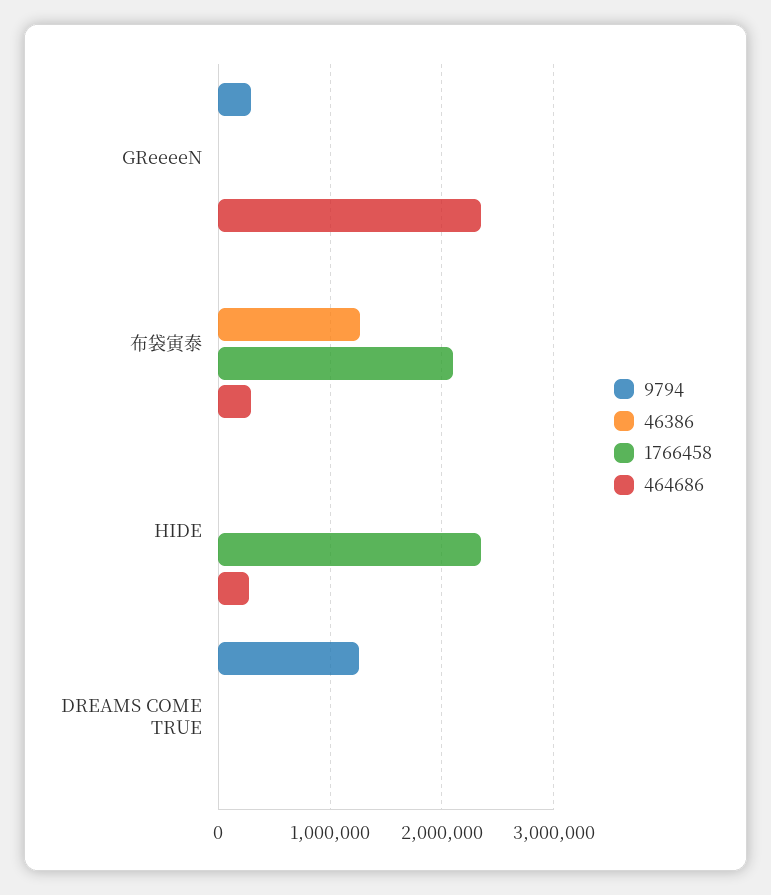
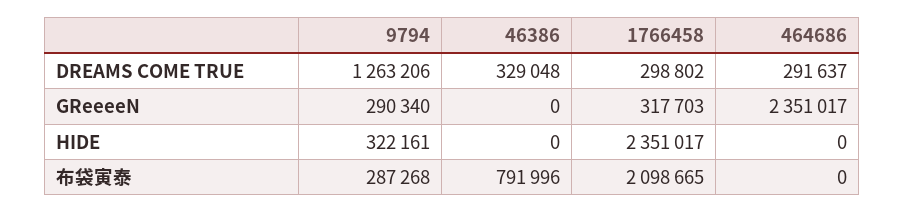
  {
    "9794": {
      "GReeeeN": 290340,
-     "布袋寅泰": 0,
+     "布袋寅泰": 287268,
-     "HIDE": 0,
+     "HIDE": 322161,
      "DREAMS COME TRUE": 1263206
    },
    "46386": {
      "GReeeeN": 0,
-     "布袋寅泰": 1300000,
+     "布袋寅泰": 791996,
      "HIDE": 0,
-     "DREAMS COME TRUE": 0
+     "DREAMS COME TRUE": 329048
    },
    "1766458": {
-     "GReeeeN": 0,
+     "GReeeeN": 317703,
      "布袋寅泰": 2098665,
      "HIDE": 2351017,
-     "DREAMS COME TRUE": 0
+     "DREAMS COME TRUE": 298802
    },
    "464686": {
      "GReeeeN": 2351017,
-     "布袋寅泰": 300000,
+     "布袋寅泰": 0,
-     "HIDE": 300000,
+     "HIDE": 0,
-     "DREAMS COME TRUE": 0
+     "DREAMS COME TRUE": 291637
    }
  }

